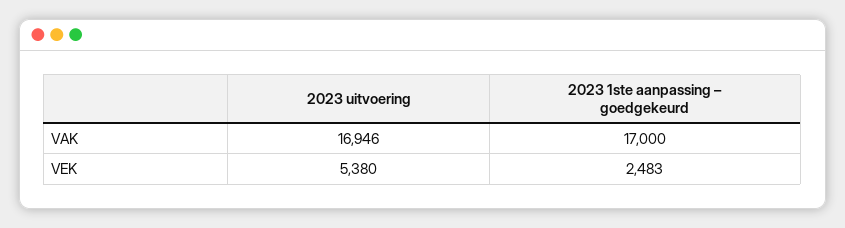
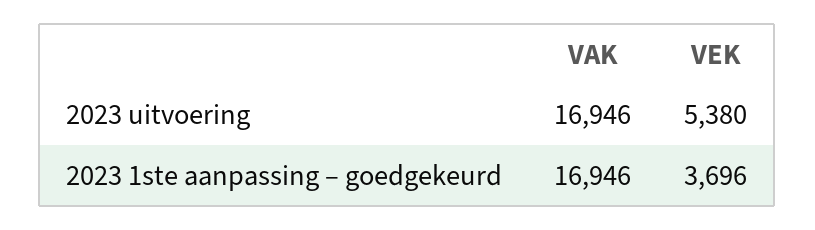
  {
    "2023 uitvoering": {
      "VAK": 16946,
      "VEK": 5380
    },
    "2023 1ste aanpassing – goedgekeurd": {
-     "VAK": 17000,
+     "VAK": 16946,
-     "VEK": 2483
+     "VEK": 3696
    }
  }

